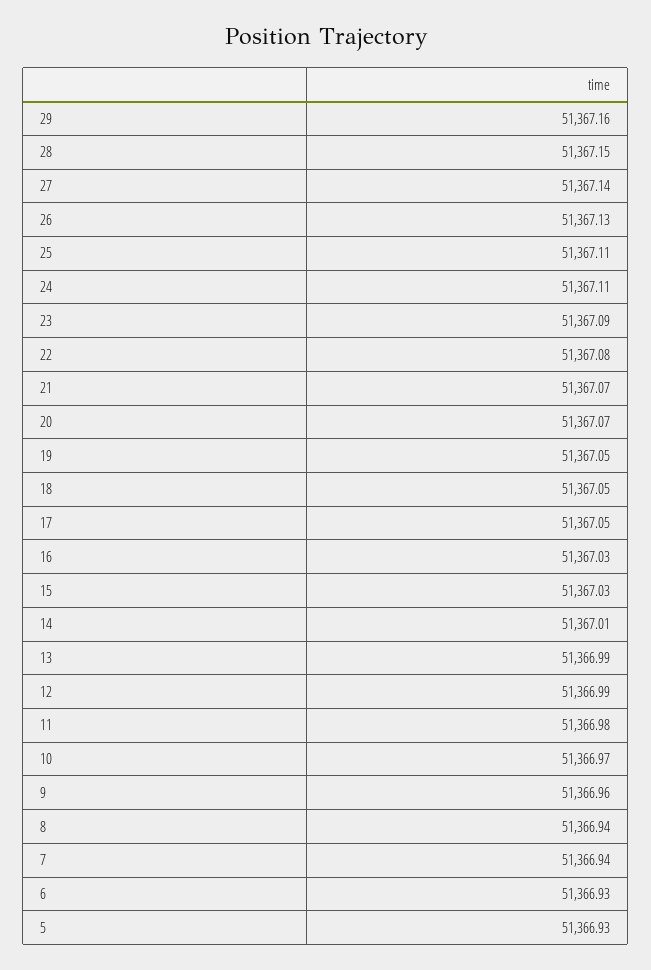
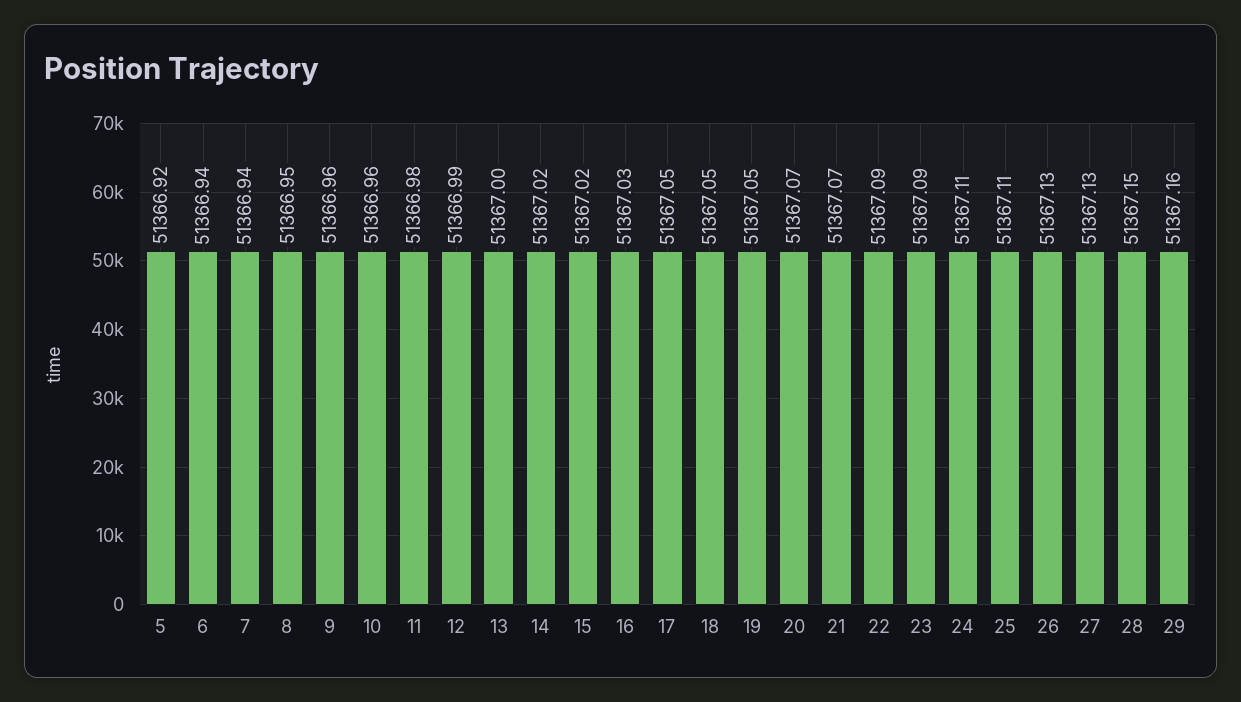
  {
    "29": 51367.16,
    "28": 51367.15,
-   "27": 51367.14,
+   "27": 51367.13,
    "26": 51367.13,
    "25": 51367.11,
    "24": 51367.11,
    "23": 51367.09,
-   "22": 51367.08,
+   "22": 51367.09,
    "21": 51367.07,
    "20": 51367.07,
    "19": 51367.05,
    "18": 51367.05,
    "17": 51367.05,
    "16": 51367.03,
-   "15": 51367.03,
+   "15": 51367.02,
-   "14": 51367.01,
+   "14": 51367.02,
-   "13": 51366.99,
+   "13": 51367,
    "12": 51366.99,
    "11": 51366.98,
-   "10": 51366.97,
+   "10": 51366.96,
    "9": 51366.96,
-   "8": 51366.94,
+   "8": 51366.95,
    "7": 51366.94,
-   "6": 51366.93,
+   "6": 51366.94,
-   "5": 51366.93
+   "5": 51366.92
  }

